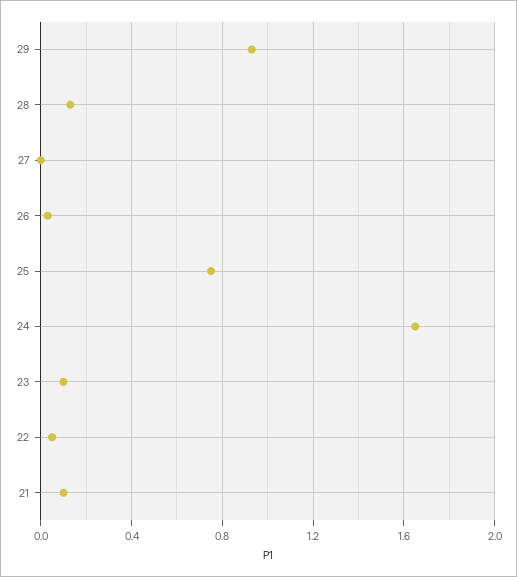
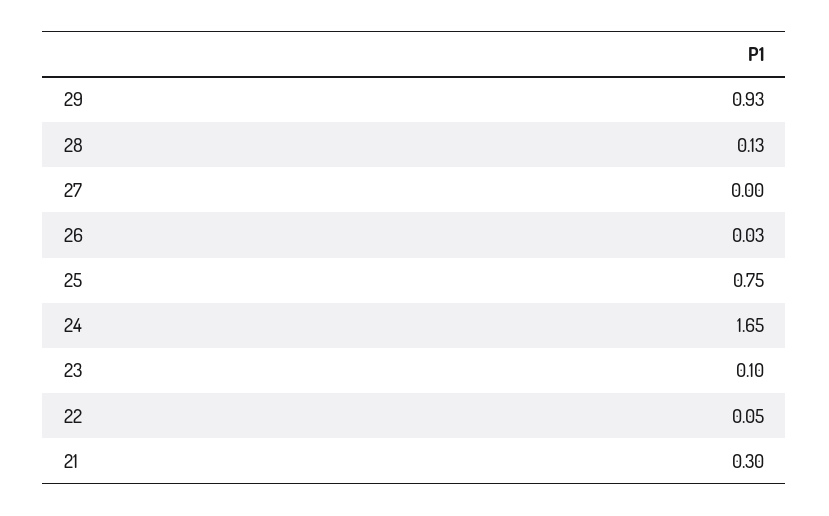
  {
    "29": 0.93,
    "28": 0.13,
    "27": 0,
    "26": 0.03,
    "25": 0.75,
    "24": 1.65,
    "23": 0.1,
    "22": 0.05,
-   "21": 0.1
+   "21": 0.3
  }

